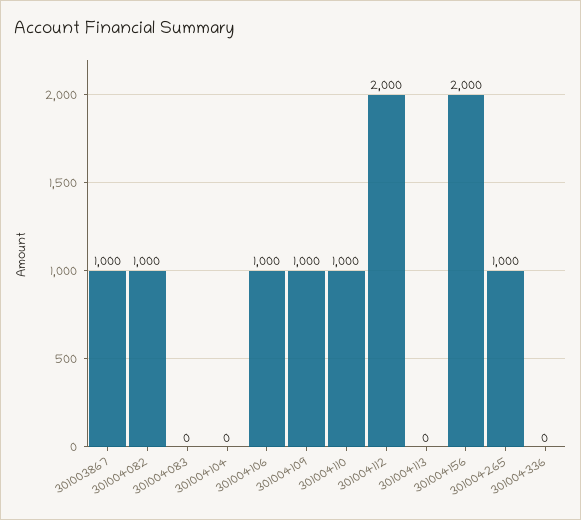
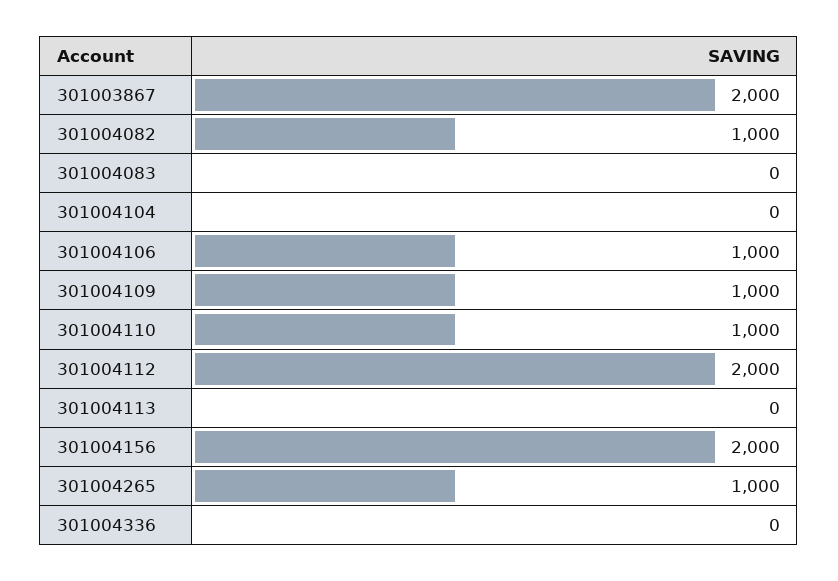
  {
-   "301003867": 1000,
+   "301003867": 2000,
    "301004082": 1000,
    "301004083": 0,
    "301004104": 0,
    "301004106": 1000,
    "301004109": 1000,
    "301004110": 1000,
    "301004112": 2000,
    "301004113": 0,
    "301004156": 2000,
    "301004265": 1000,
    "301004336": 0
  }

